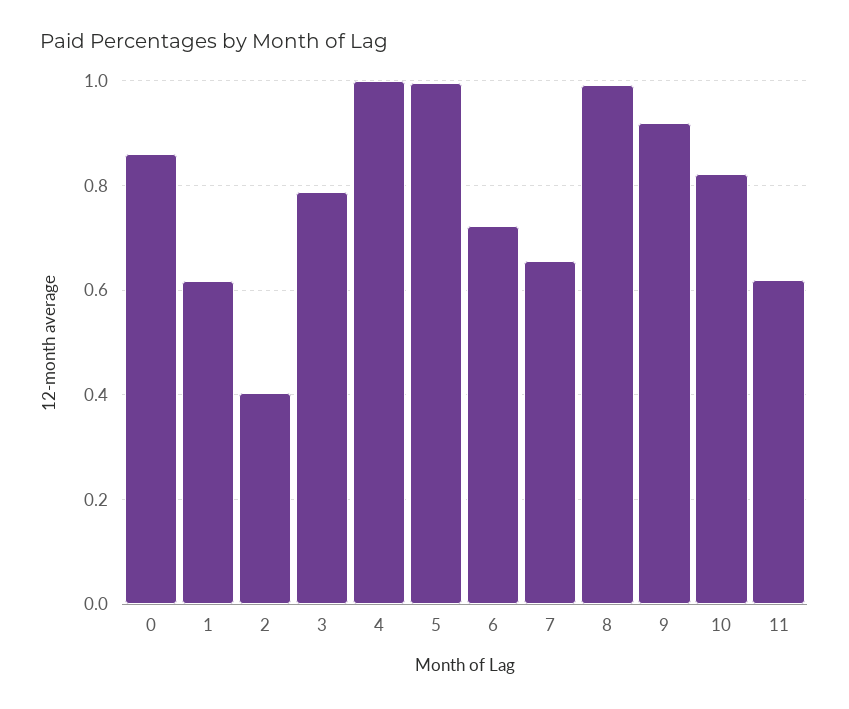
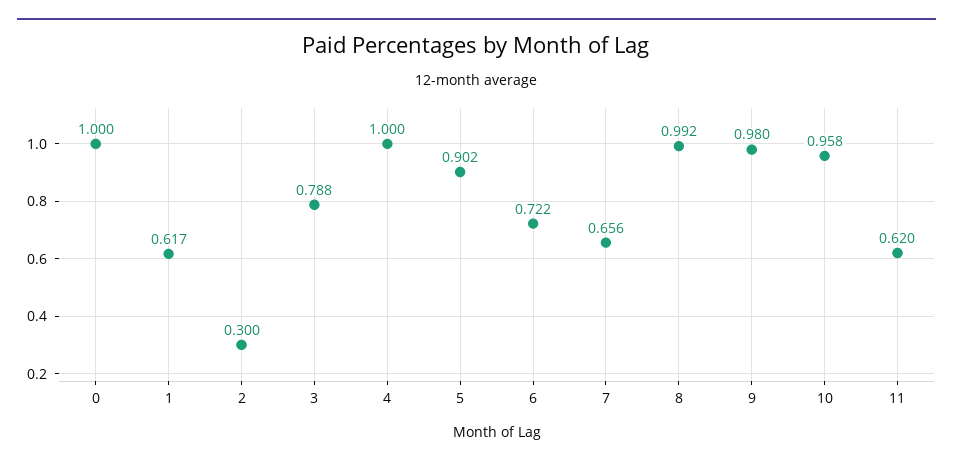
  {
-   "0": 0.86,
+   "0": 1,
    "1": 0.617,
-   "2": 0.4,
+   "2": 0.3,
    "3": 0.788,
    "4": 1,
-   "5": 1,
+   "5": 0.902,
    "6": 0.722,
    "7": 0.656,
    "8": 0.992,
-   "9": 0.92,
+   "9": 0.98,
-   "10": 0.82,
+   "10": 0.958,
    "11": 0.62
  }

